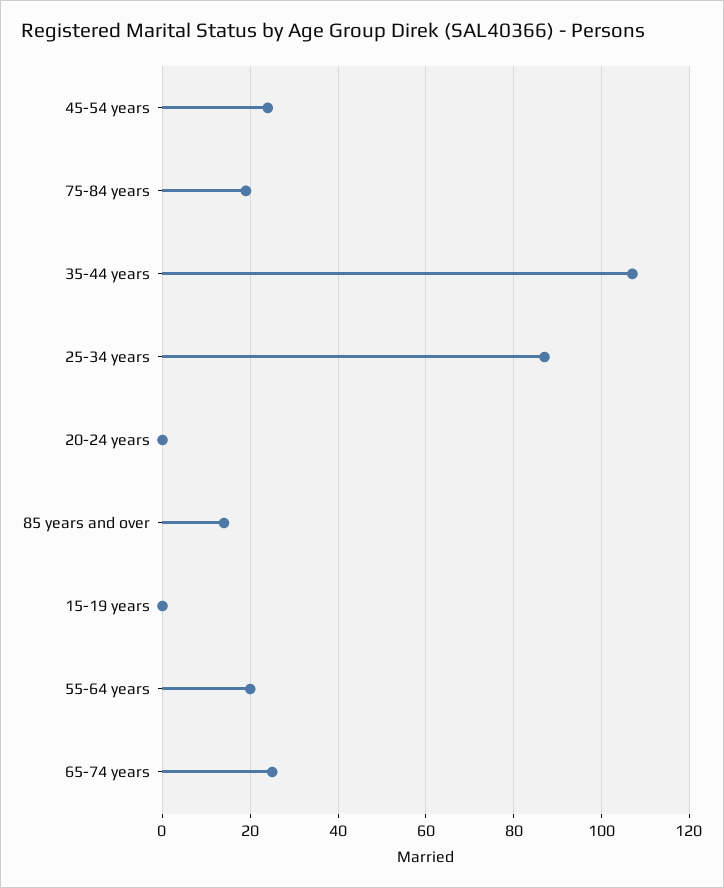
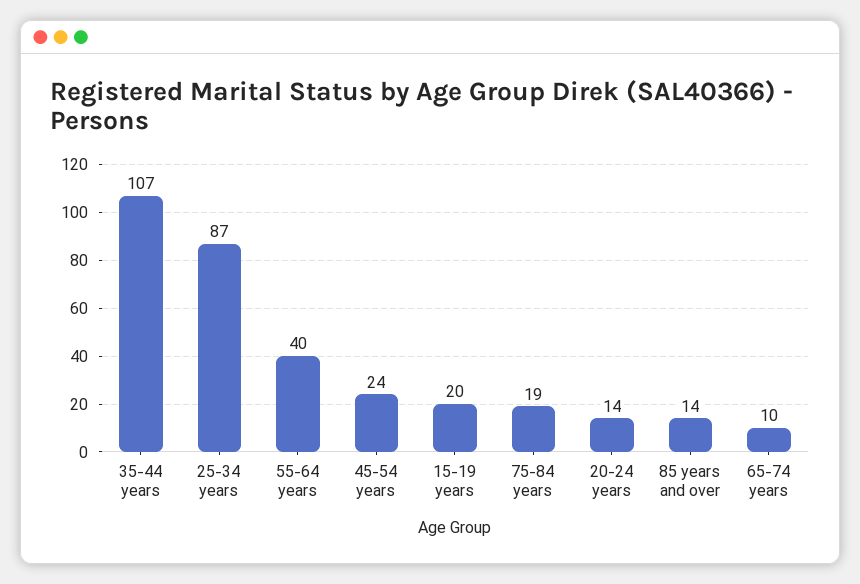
  {
    "45-54 years": 24,
    "75-84 years": 19,
    "35-44 years": 107,
    "25-34 years": 87,
-   "20-24 years": 0,
+   "20-24 years": 14,
    "85 years and over": 14,
-   "15-19 years": 0,
+   "15-19 years": 20,
-   "55-64 years": 20,
+   "55-64 years": 40,
-   "65-74 years": 25
+   "65-74 years": 10
  }

